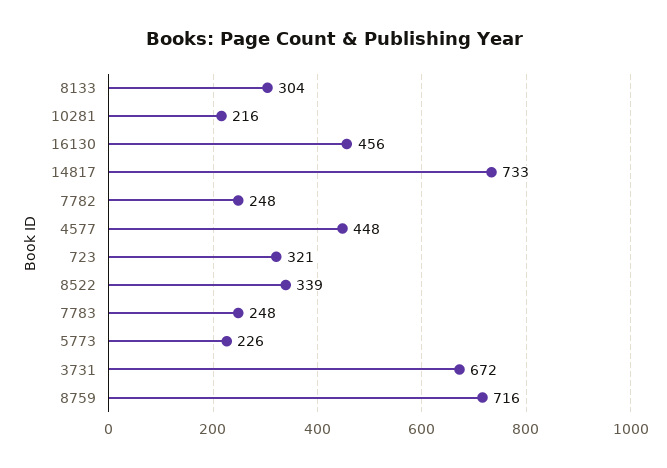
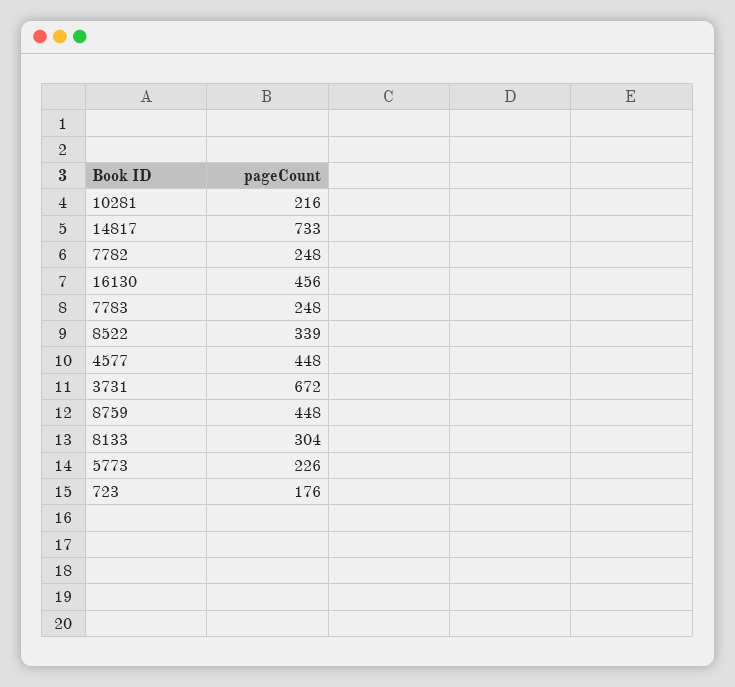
  {
    "8133": 304,
    "10281": 216,
    "16130": 456,
    "14817": 733,
    "7782": 248,
    "4577": 448,
-   "723": 321,
+   "723": 176,
    "8522": 339,
    "7783": 248,
    "5773": 226,
    "3731": 672,
-   "8759": 716
+   "8759": 448
  }

